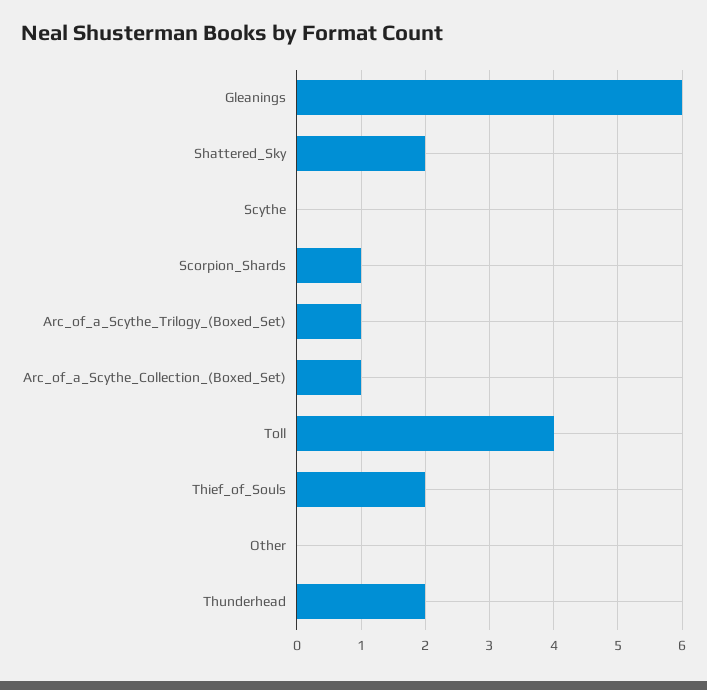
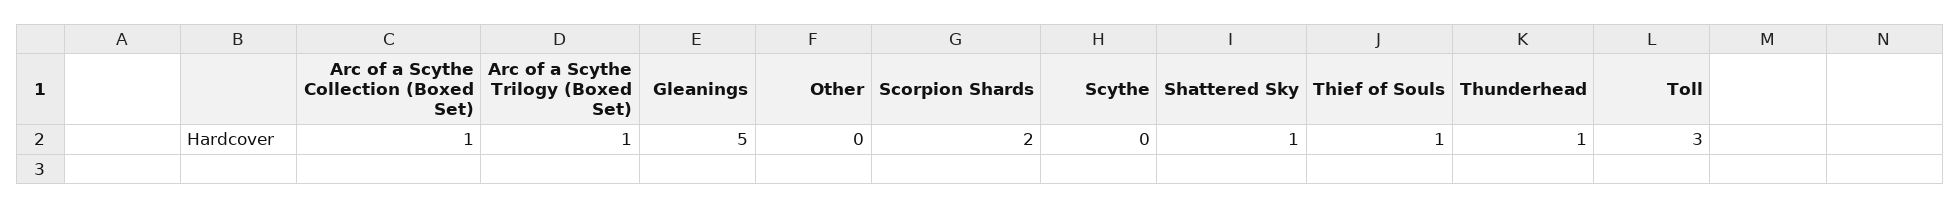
  {
-   "Gleanings": 6,
+   "Gleanings": 5,
-   "Shattered_Sky": 2,
+   "Shattered_Sky": 1,
    "Scythe": 0,
-   "Scorpion_Shards": 1,
+   "Scorpion_Shards": 2,
    "Arc_of_a_Scythe_Trilogy_(Boxed_Set)": 1,
    "Arc_of_a_Scythe_Collection_(Boxed_Set)": 1,
-   "Toll": 4,
+   "Toll": 3,
-   "Thief_of_Souls": 2,
+   "Thief_of_Souls": 1,
    "Other": 0,
-   "Thunderhead": 2
+   "Thunderhead": 1
  }

